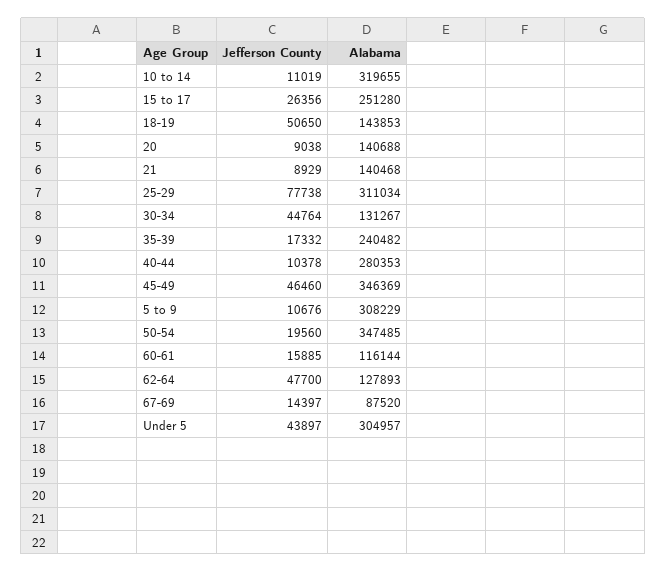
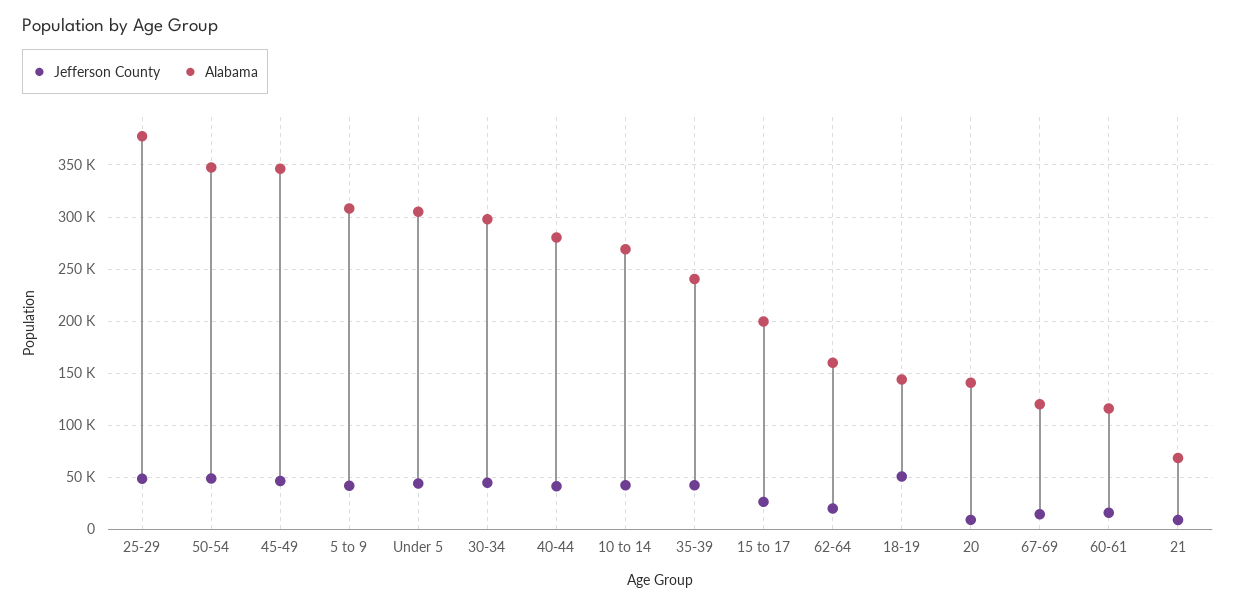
  {
    "Jefferson County": {
-     "10 to 14": 11019,
+     "10 to 14": 40000,
      "15 to 17": 26356,
      "18-19": 50650,
      "20": 9038,
      "21": 8929,
-     "25-29": 77738,
+     "25-29": 50000,
      "30-34": 44764,
-     "35-39": 17332,
+     "35-39": 40000,
-     "40-44": 10378,
+     "40-44": 40000,
      "45-49": 46460,
-     "5 to 9": 10676,
+     "5 to 9": 40000,
-     "50-54": 19560,
+     "50-54": 50000,
      "60-61": 15885,
-     "62-64": 47700,
+     "62-64": 20000,
      "67-69": 14397,
      "Under 5": 43897
    },
    "Alabama": {
-     "10 to 14": 319655,
+     "10 to 14": 270000,
-     "15 to 17": 251280,
+     "15 to 17": 200000,
      "18-19": 143853,
      "20": 140688,
-     "21": 140468,
+     "21": 70000,
-     "25-29": 311034,
+     "25-29": 380000,
-     "30-34": 131267,
+     "30-34": 300000,
      "35-39": 240482,
      "40-44": 280353,
      "45-49": 346369,
      "5 to 9": 308229,
      "50-54": 347485,
      "60-61": 116144,
-     "62-64": 127893,
+     "62-64": 160000,
-     "67-69": 87520,
+     "67-69": 120000,
      "Under 5": 304957
    }
  }

